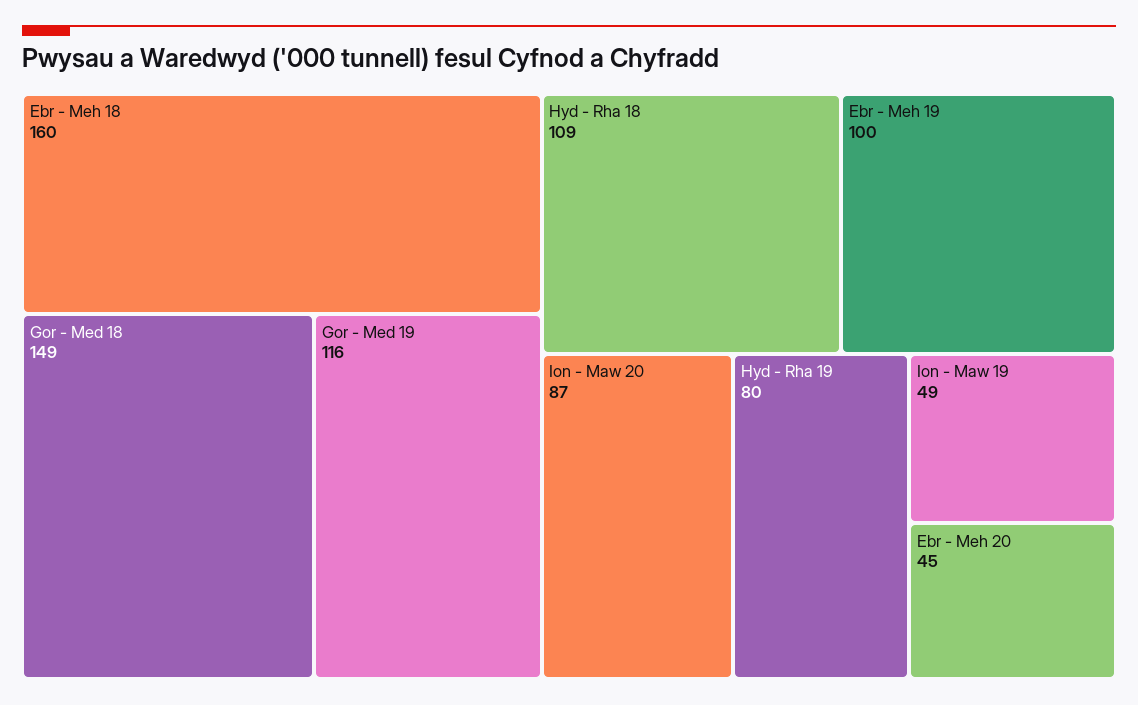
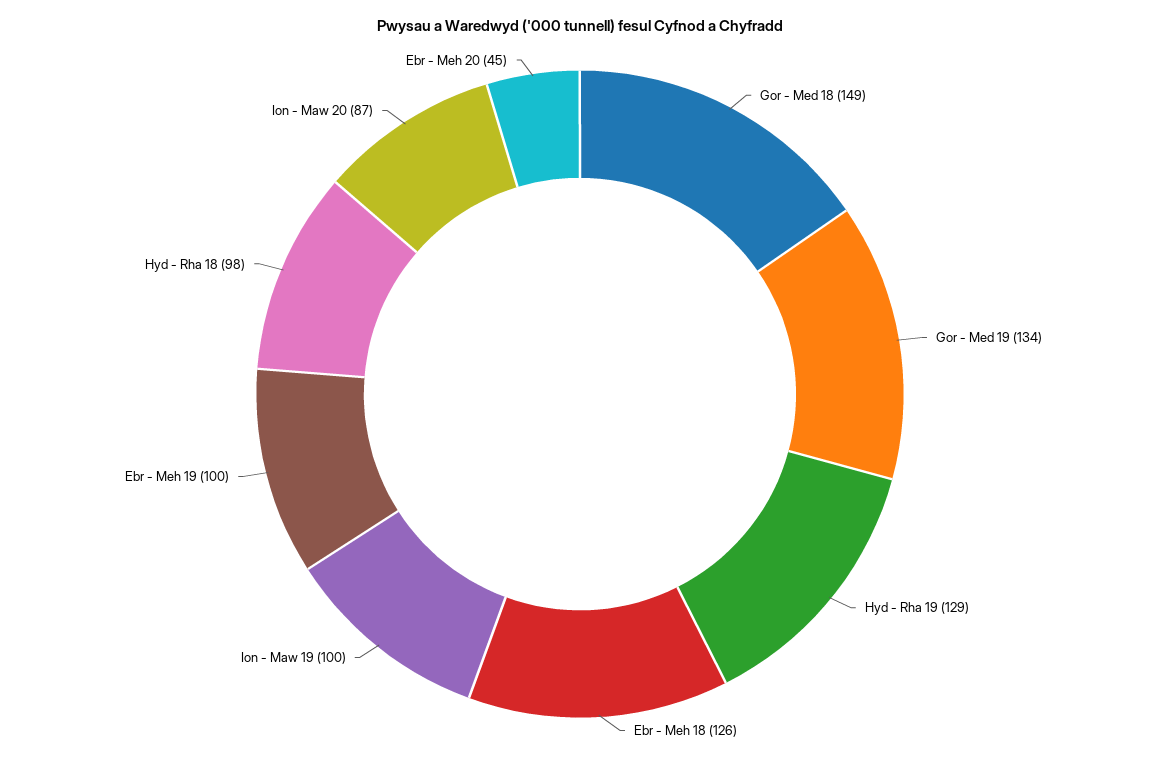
  {
-   "Ebr - Meh 18": 160,
+   "Ebr - Meh 18": 126,
    "Gor - Med 18": 149,
-   "Gor - Med 19": 116,
+   "Gor - Med 19": 134,
-   "Hyd - Rha 18": 109,
+   "Hyd - Rha 18": 98,
    "Ebr - Meh 19": 100,
    "Ion - Maw 20": 87,
-   "Hyd - Rha 19": 80,
+   "Hyd - Rha 19": 129,
-   "Ion - Maw 19": 49,
+   "Ion - Maw 19": 100,
    "Ebr - Meh 20": 45
  }

